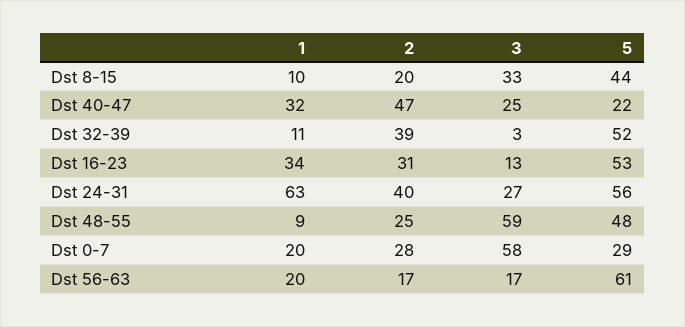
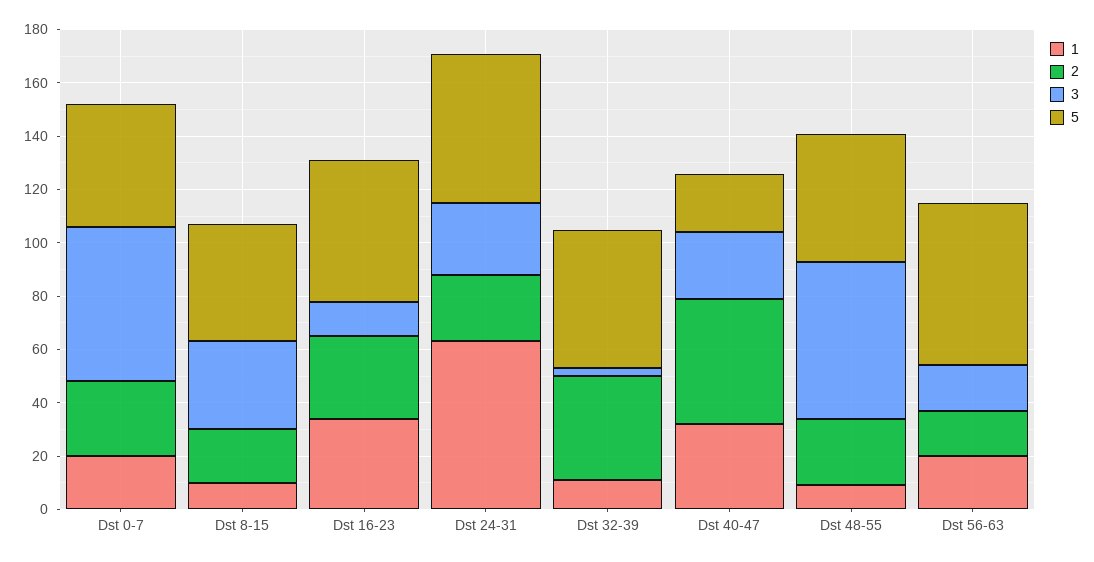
  {
    "1": {
      "Dst 8-15": 10,
      "Dst 40-47": 32,
      "Dst 32-39": 11,
      "Dst 16-23": 34,
      "Dst 24-31": 63,
      "Dst 48-55": 9,
      "Dst 0-7": 20,
      "Dst 56-63": 20
    },
    "2": {
      "Dst 8-15": 20,
      "Dst 40-47": 47,
      "Dst 32-39": 39,
      "Dst 16-23": 31,
-     "Dst 24-31": 40,
+     "Dst 24-31": 25,
      "Dst 48-55": 25,
      "Dst 0-7": 28,
      "Dst 56-63": 17
    },
    "3": {
      "Dst 8-15": 33,
      "Dst 40-47": 25,
      "Dst 32-39": 3,
      "Dst 16-23": 13,
      "Dst 24-31": 27,
      "Dst 48-55": 59,
      "Dst 0-7": 58,
      "Dst 56-63": 17
    },
    "5": {
      "Dst 8-15": 44,
      "Dst 40-47": 22,
      "Dst 32-39": 52,
      "Dst 16-23": 53,
      "Dst 24-31": 56,
      "Dst 48-55": 48,
-     "Dst 0-7": 29,
+     "Dst 0-7": 45,
      "Dst 56-63": 61
    }
  }

